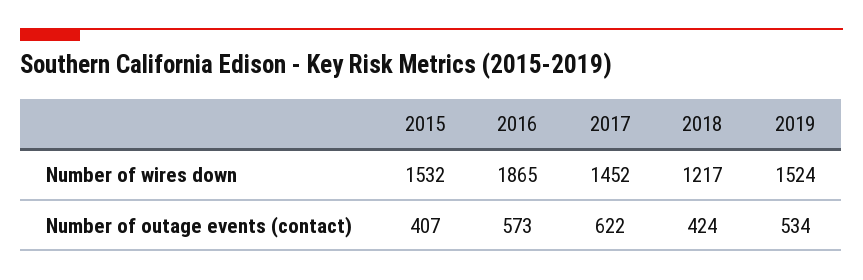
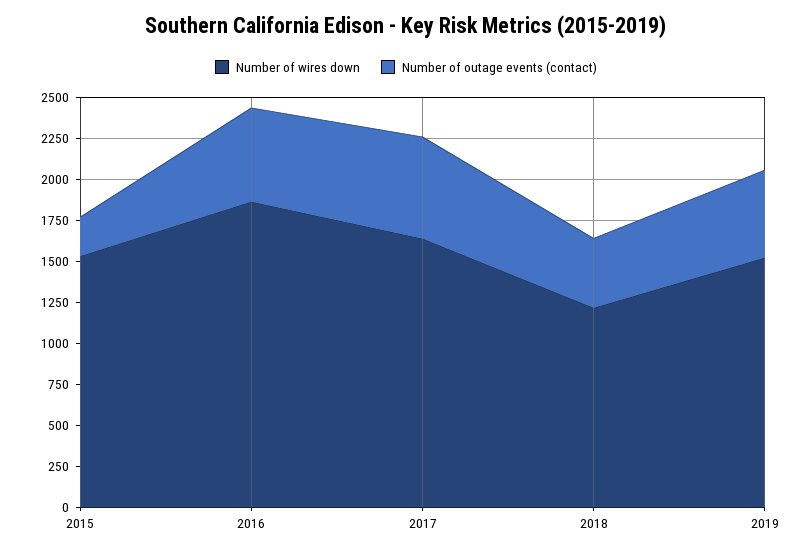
  {
    "Number of wires down": {
      "2015": 1532,
      "2016": 1865,
-     "2017": 1452,
+     "2017": 1650,
      "2018": 1217,
      "2019": 1524
    },
    "Number of outage events (contact)": {
-     "2015": 407,
+     "2015": 250,
      "2016": 573,
      "2017": 622,
      "2018": 424,
      "2019": 534
    }
  }

